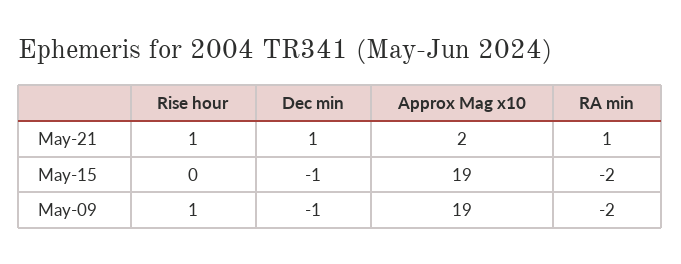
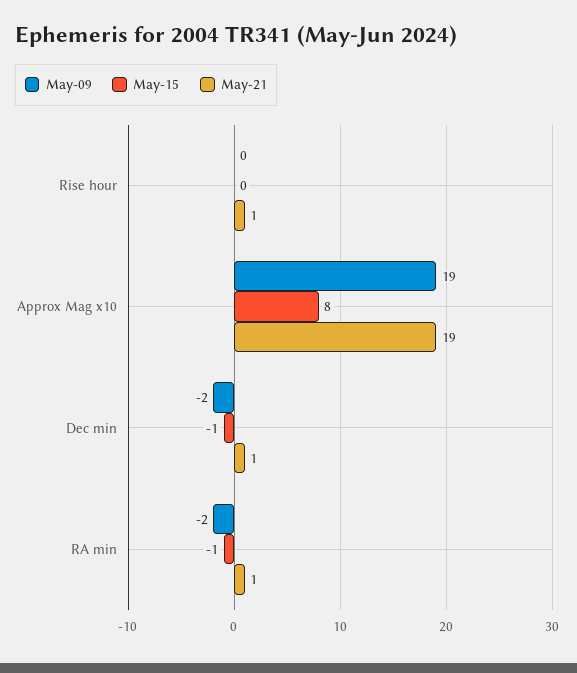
  {
    "May-21": {
      "Rise hour": 1,
      "Dec min": 1,
-     "Approx Mag x10": 2,
+     "Approx Mag x10": 19,
      "RA min": 1
    },
    "May-15": {
      "Rise hour": 0,
      "Dec min": -1,
-     "Approx Mag x10": 19,
+     "Approx Mag x10": 8,
-     "RA min": -2
+     "RA min": -1
    },
    "May-09": {
-     "Rise hour": 1,
+     "Rise hour": 0,
-     "Dec min": -1,
+     "Dec min": -2,
      "Approx Mag x10": 19,
      "RA min": -2
    }
  }

